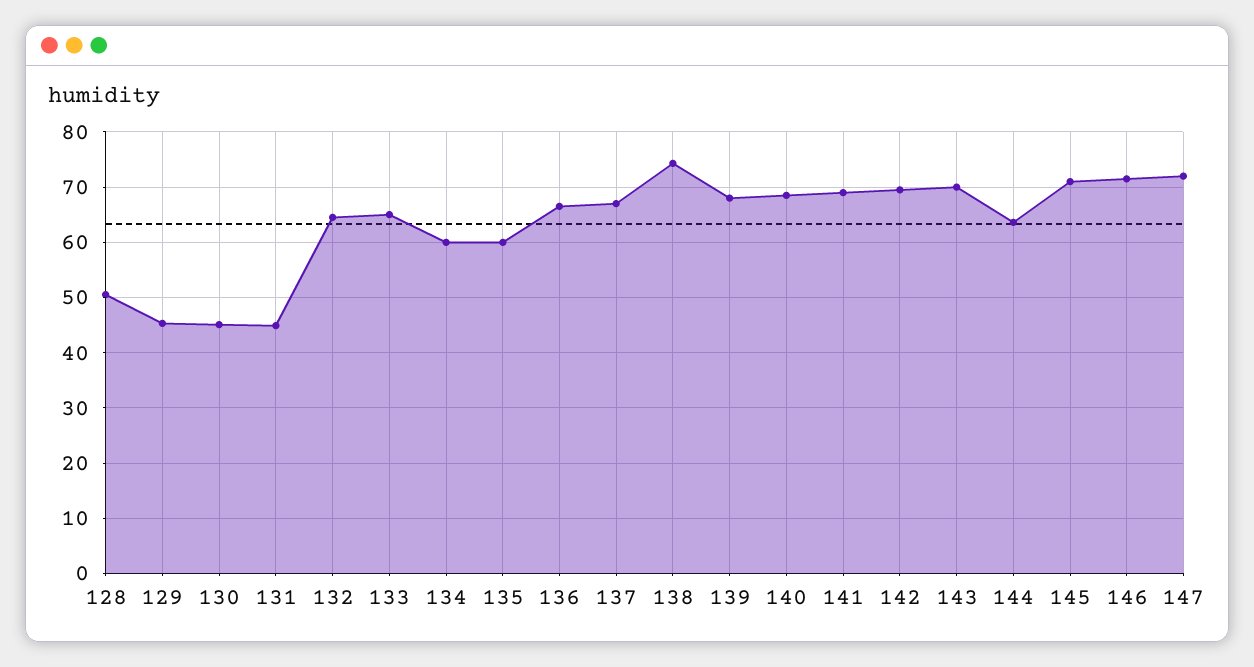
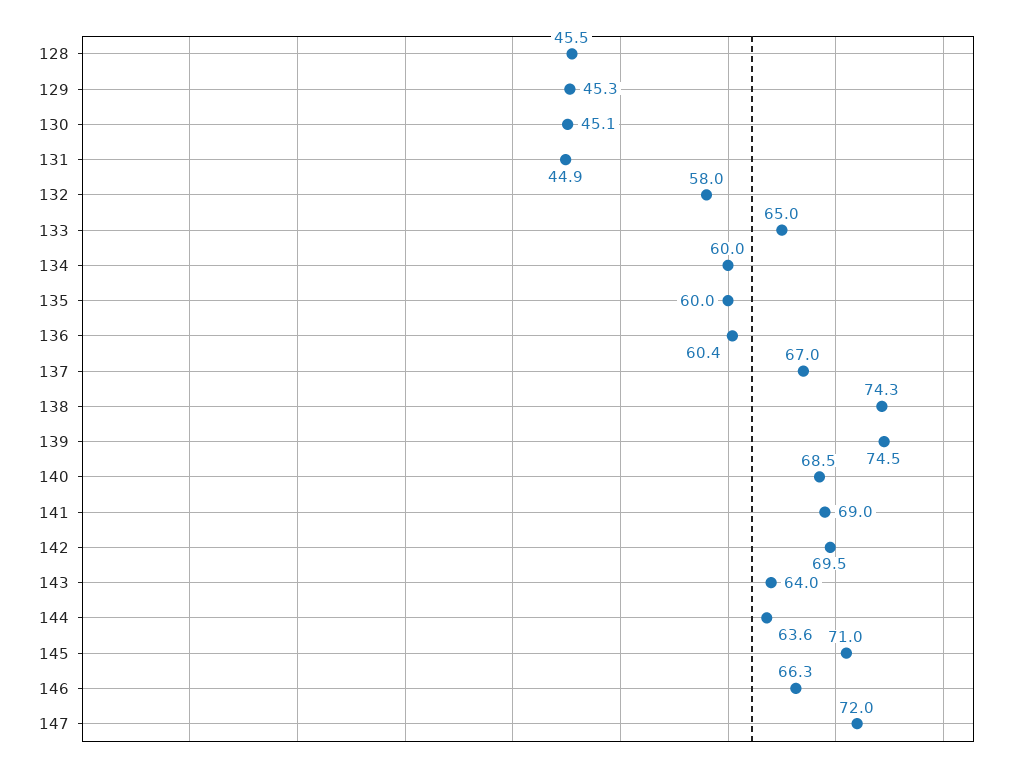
  {
-   "128": 50,
+   "128": 45.5,
    "129": 45.3,
    "130": 45.1,
    "131": 44.9,
-   "132": 64,
+   "132": 58,
    "133": 65,
    "134": 60,
    "135": 60,
-   "136": 66,
+   "136": 60.4,
    "137": 67,
    "138": 74.3,
-   "139": 68,
+   "139": 74.5,
    "140": 68.5,
    "141": 69,
    "142": 69.5,
-   "143": 70,
+   "143": 64,
    "144": 63.6,
    "145": 71,
-   "146": 72,
+   "146": 66.3,
    "147": 72
  }

